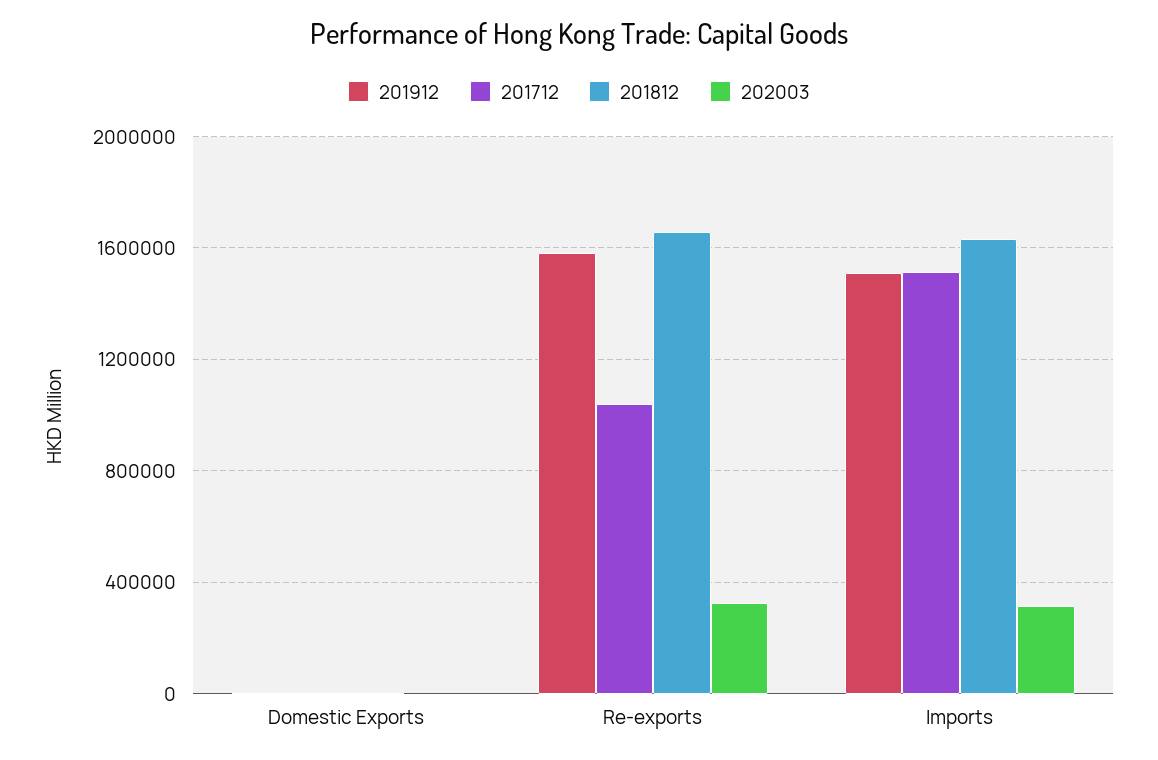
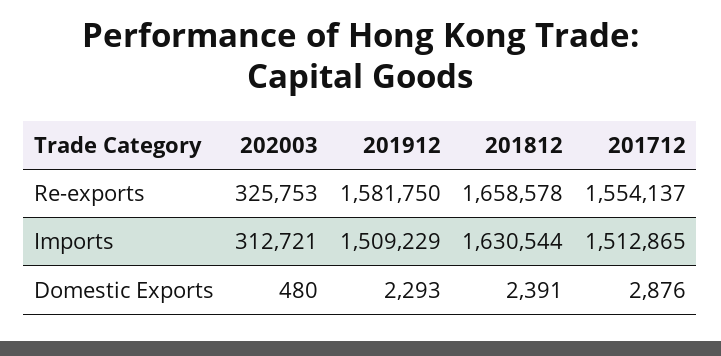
  {
    "201912": {
      "Domestic Exports": 2293,
      "Re-exports": 1581750,
      "Imports": 1509229
    },
    "201712": {
      "Domestic Exports": 2876,
-     "Re-exports": 1050000,
+     "Re-exports": 1554137,
      "Imports": 1512865
    },
    "201812": {
      "Domestic Exports": 2391,
      "Re-exports": 1658578,
      "Imports": 1630544
    },
    "202003": {
      "Domestic Exports": 480,
      "Re-exports": 325753,
      "Imports": 312721
    }
  }

